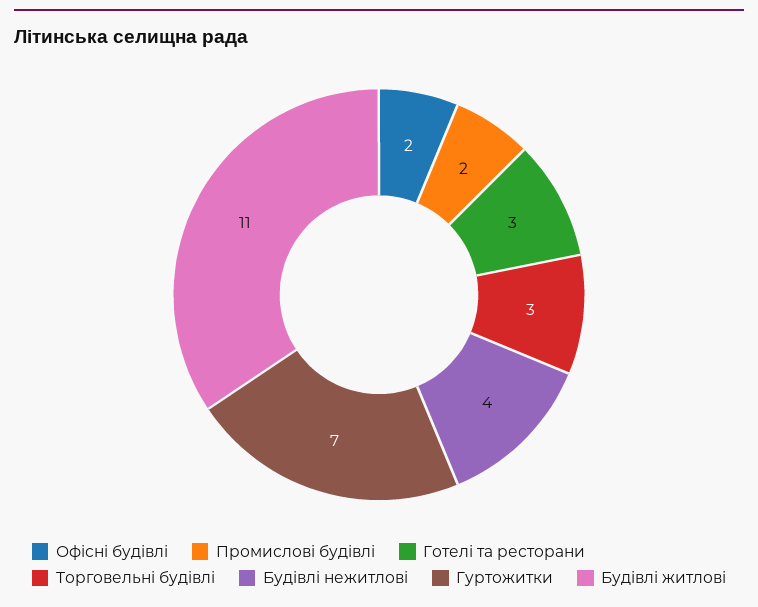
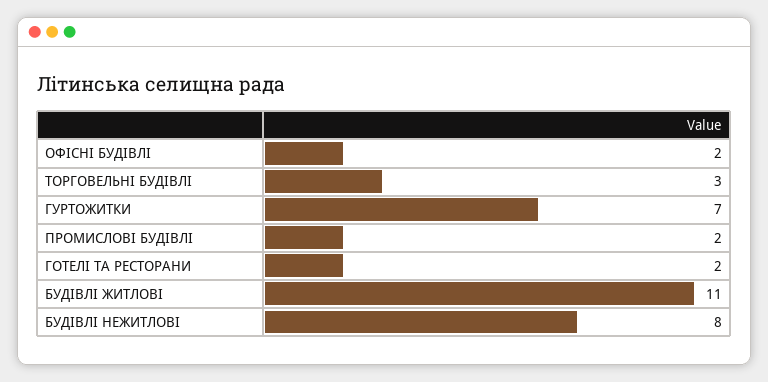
  {
    "Офісні будівлі": 2,
    "Промислові будівлі": 2,
-   "Готелі та ресторани": 3,
+   "Готелі та ресторани": 2,
    "Торговельні будівлі": 3,
-   "Будівлі нежитлові": 4,
+   "Будівлі нежитлові": 8,
    "Гуртожитки": 7,
    "Будівлі житлові": 11
  }

